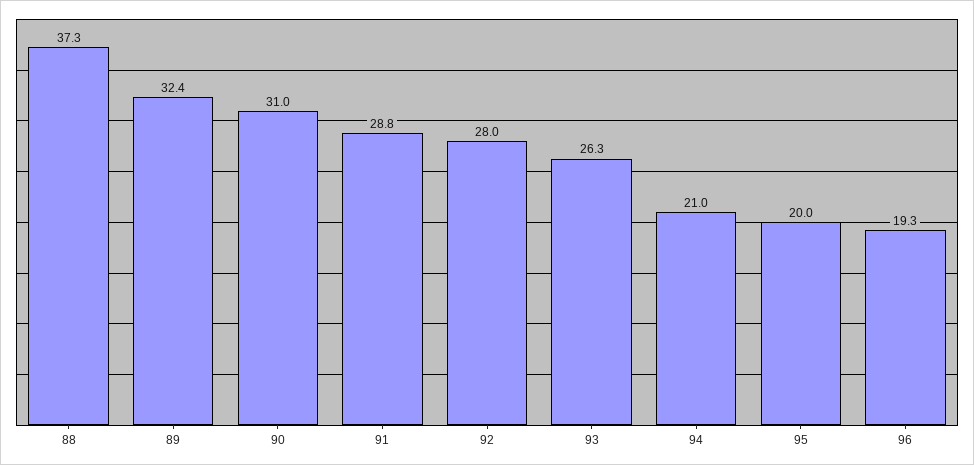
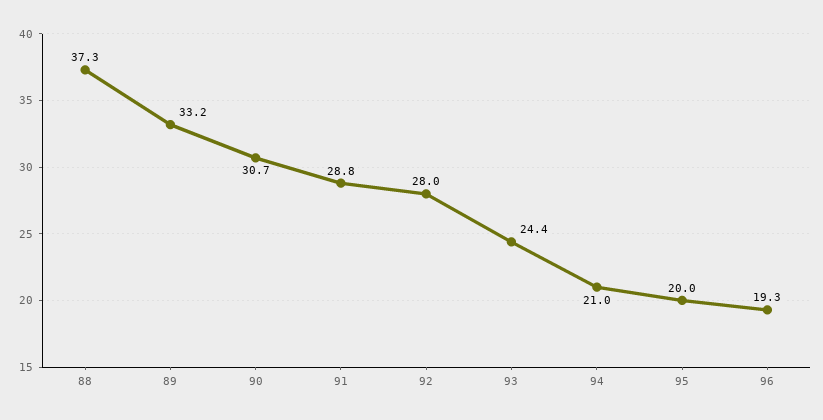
  {
    "88": 37.3,
-   "89": 32.4,
+   "89": 33.2,
-   "90": 31,
+   "90": 30.7,
    "91": 28.8,
    "92": 28,
-   "93": 26.3,
+   "93": 24.4,
    "94": 21,
    "95": 20,
    "96": 19.3
  }

